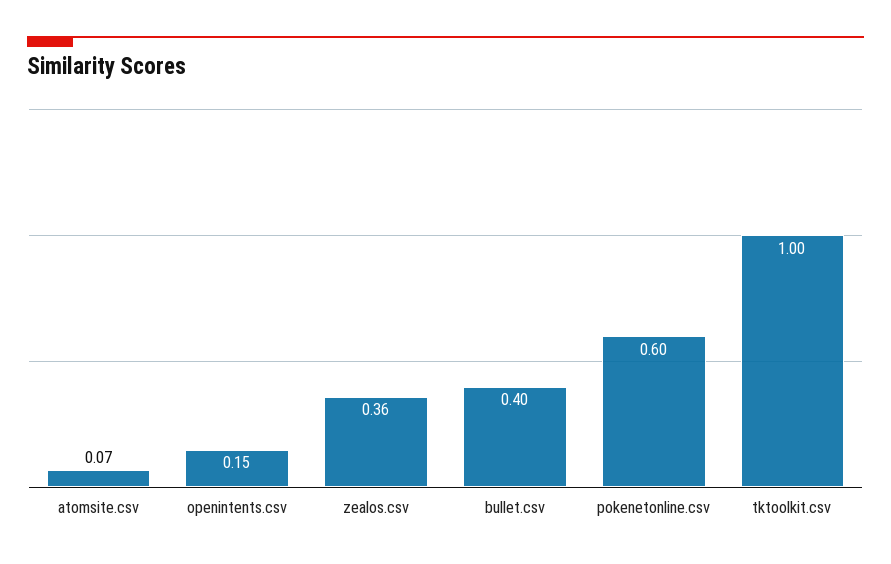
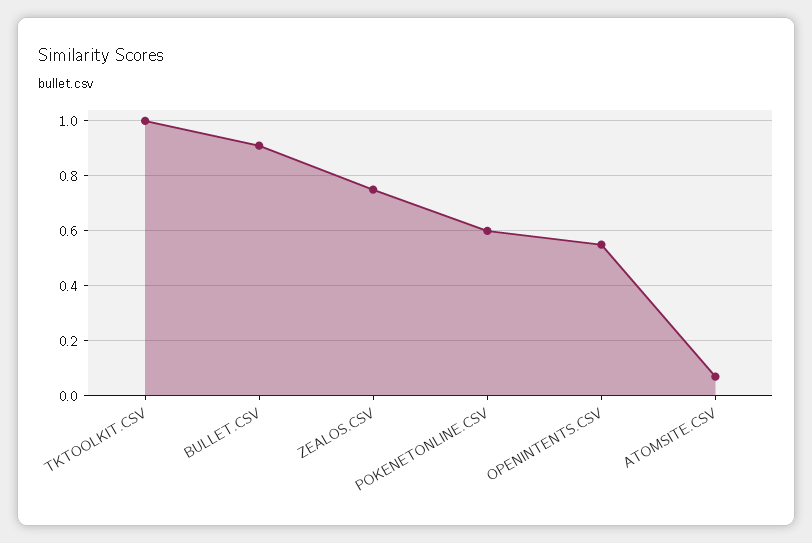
  {
    "atomsite.csv": 0.07,
-   "openintents.csv": 0.15,
+   "openintents.csv": 0.55,
-   "zealos.csv": 0.36,
+   "zealos.csv": 0.75,
-   "bullet.csv": 0.4,
+   "bullet.csv": 0.9,
    "pokenetonline.csv": 0.6,
    "tktoolkit.csv": 1
  }

